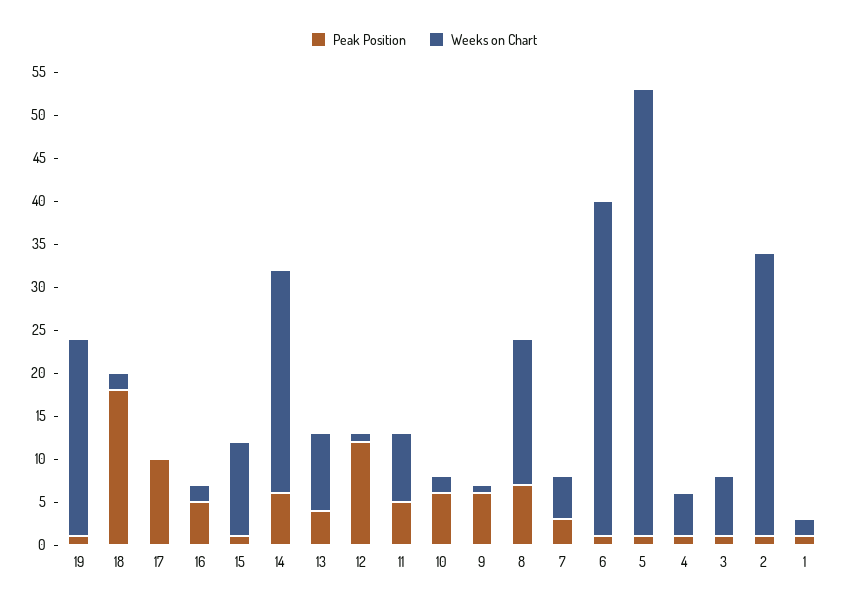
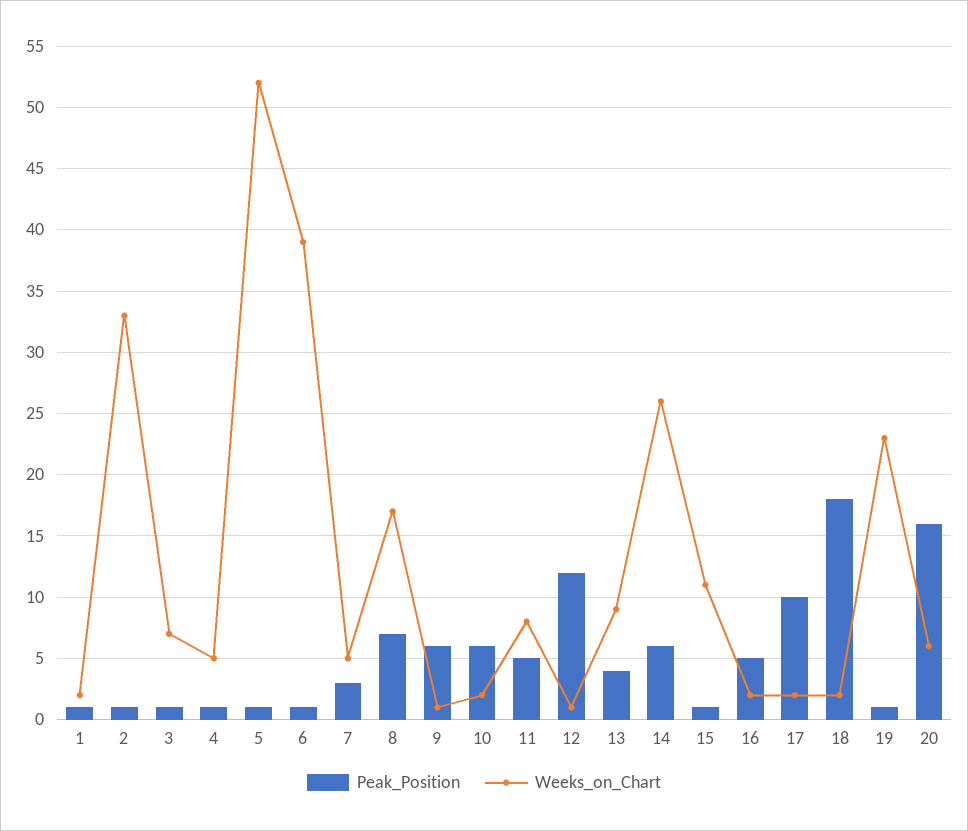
  {
    "Peak Position": {
      "19": 1,
      "18": 18,
      "17": 10,
      "16": 5,
      "15": 1,
      "14": 6,
      "13": 4,
      "12": 12,
      "11": 5,
      "10": 6,
      "9": 6,
      "8": 7,
      "7": 3,
      "6": 1,
      "5": 1,
      "4": 1,
      "3": 1,
      "2": 1,
-     "1": 1
+     "1": 1,
+     "20": 16
    },
    "Weeks on Chart": {
      "19": 23,
      "18": 2,
-     "17": 0,
+     "17": 2,
      "16": 2,
      "15": 11,
      "14": 26,
      "13": 9,
      "12": 1,
      "11": 8,
      "10": 2,
      "9": 1,
      "8": 17,
      "7": 5,
      "6": 39,
      "5": 52,
      "4": 5,
      "3": 7,
      "2": 33,
-     "1": 2
+     "1": 2,
+     "20": 6
    }
  }

